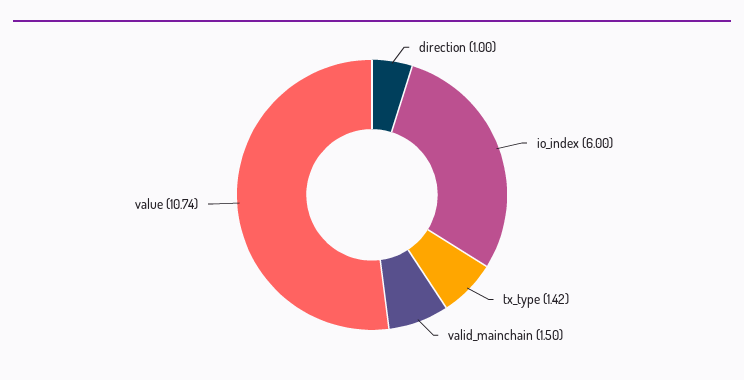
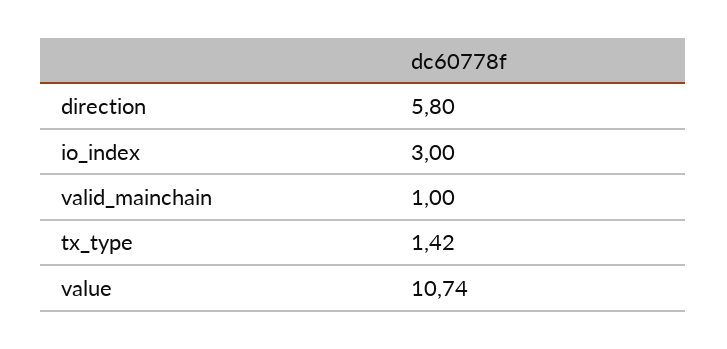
  {
-   "direction": 1,
+   "direction": 5.8,
-   "io_index": 6,
+   "io_index": 3,
    "tx_type": 1.42,
-   "valid_mainchain": 1.5,
+   "valid_mainchain": 1,
    "value": 10.74
  }

